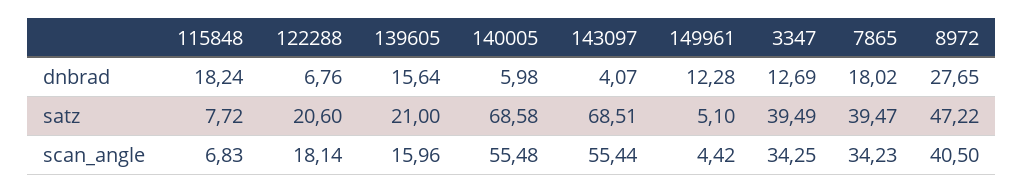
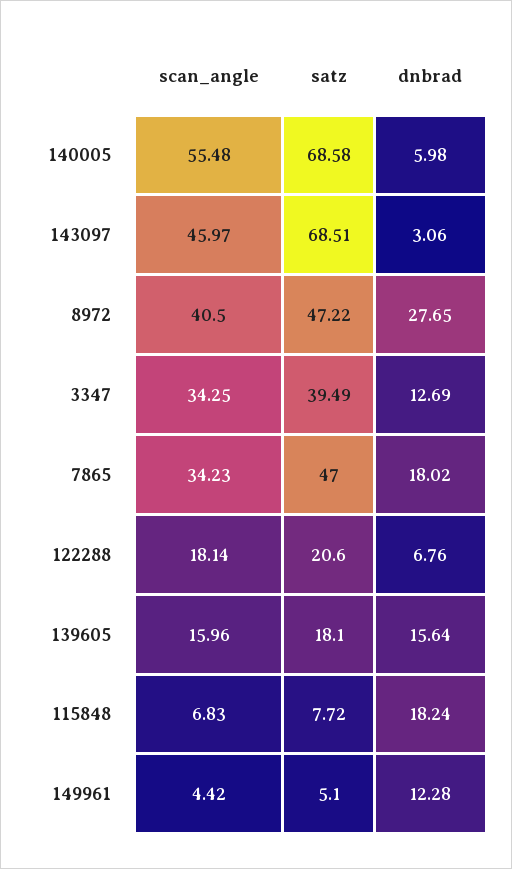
  {
    "115848": {
      "dnbrad": 18.24,
      "satz": 7.72,
      "scan_angle": 6.83
    },
    "122288": {
      "dnbrad": 6.76,
      "satz": 20.6,
      "scan_angle": 18.14
    },
    "139605": {
      "dnbrad": 15.64,
-     "satz": 21,
+     "satz": 18.1,
      "scan_angle": 15.96
    },
    "140005": {
      "dnbrad": 5.98,
      "satz": 68.58,
      "scan_angle": 55.48
    },
    "143097": {
-     "dnbrad": 4.07,
+     "dnbrad": 3.06,
      "satz": 68.51,
-     "scan_angle": 55.44
+     "scan_angle": 45.97
    },
    "149961": {
      "dnbrad": 12.28,
      "satz": 5.1,
      "scan_angle": 4.42
    },
    "3347": {
      "dnbrad": 12.69,
      "satz": 39.49,
      "scan_angle": 34.25
    },
    "7865": {
      "dnbrad": 18.02,
-     "satz": 39.47,
+     "satz": 47,
      "scan_angle": 34.23
    },
    "8972": {
      "dnbrad": 27.65,
      "satz": 47.22,
      "scan_angle": 40.5
    }
  }

